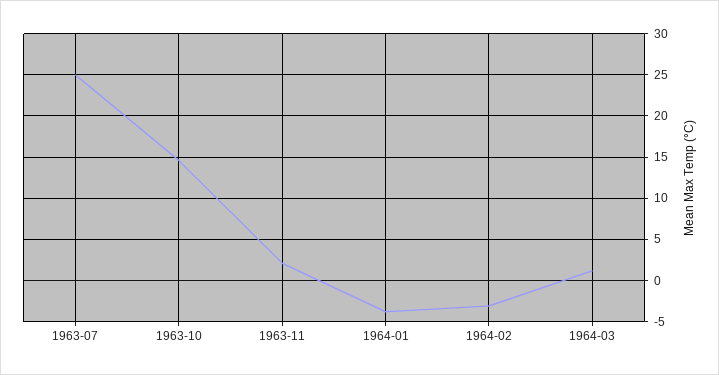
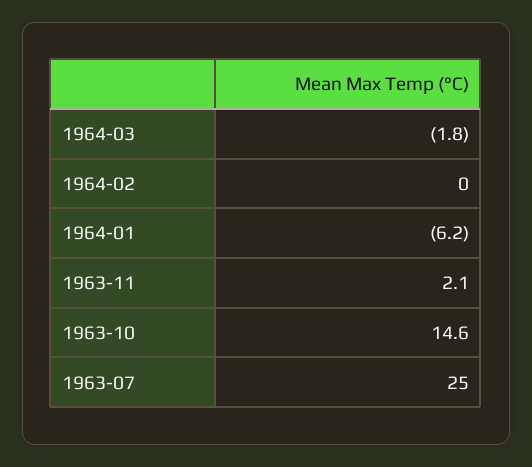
  {
    "1963-07": 25,
    "1963-10": 14.6,
    "1963-11": 2.1,
-   "1964-01": -4,
+   "1964-01": -6.2,
-   "1964-02": -3,
+   "1964-02": 0,
-   "1964-03": 1
+   "1964-03": -1.8
  }

